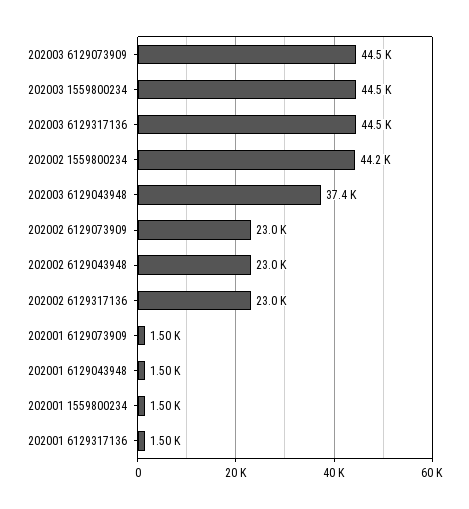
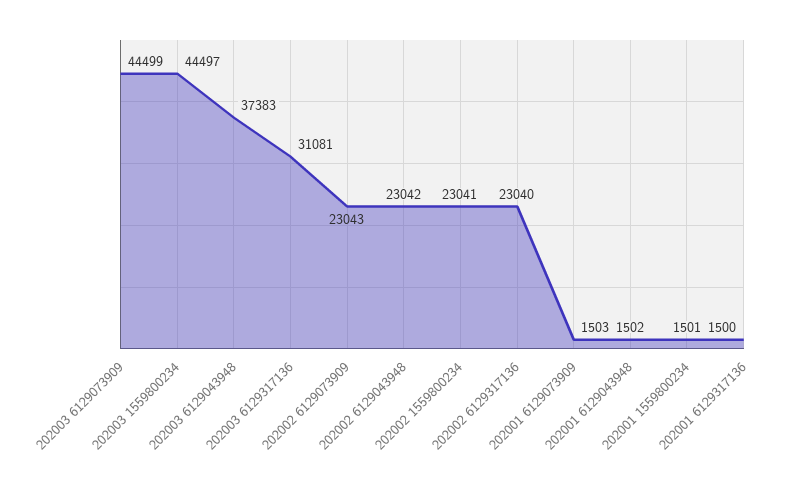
  {
    "202003 6129073909": 44499,
    "202003 1559800234": 44497,
-   "202003 6129317136": 44500,
+   "202003 6129317136": 31081,
-   "202002 1559800234": 44200,
+   "202002 1559800234": 23041,
    "202003 6129043948": 37383,
    "202002 6129073909": 23043,
    "202002 6129043948": 23042,
    "202002 6129317136": 23040,
    "202001 6129073909": 1503,
    "202001 6129043948": 1502,
    "202001 1559800234": 1501,
    "202001 6129317136": 1500
  }

